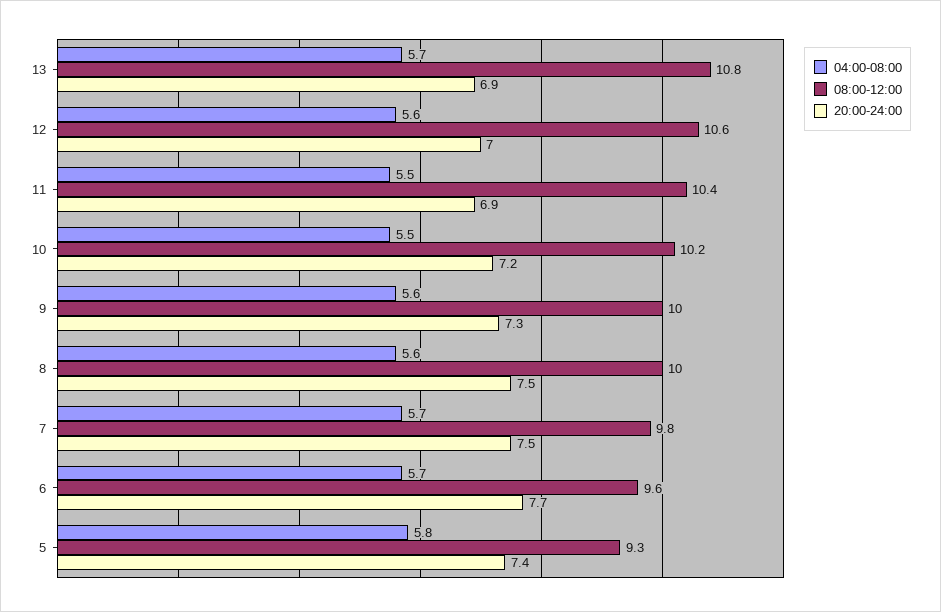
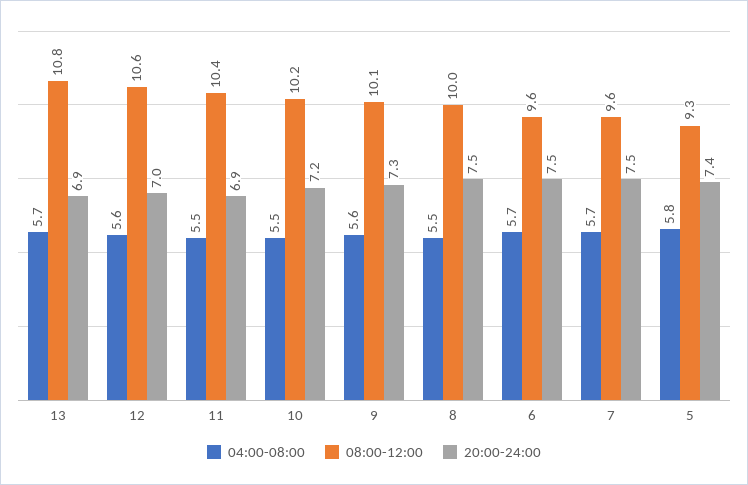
  {
    "04:00-08:00": {
      "13": 5.7,
      "12": 5.6,
      "11": 5.5,
      "10": 5.5,
      "9": 5.6,
-     "8": 5.6,
+     "8": 5.5,
      "7": 5.7,
      "6": 5.7,
      "5": 5.8
    },
    "08:00-12:00": {
      "13": 10.8,
      "12": 10.6,
      "11": 10.4,
      "10": 10.2,
-     "9": 10,
+     "9": 10.1,
      "8": 10,
-     "7": 9.8,
+     "7": 9.6,
      "6": 9.6,
      "5": 9.3
    },
    "20:00-24:00": {
      "13": 6.9,
      "12": 7,
      "11": 6.9,
      "10": 7.2,
      "9": 7.3,
      "8": 7.5,
      "7": 7.5,
-     "6": 7.7,
+     "6": 7.5,
      "5": 7.4
    }
  }

